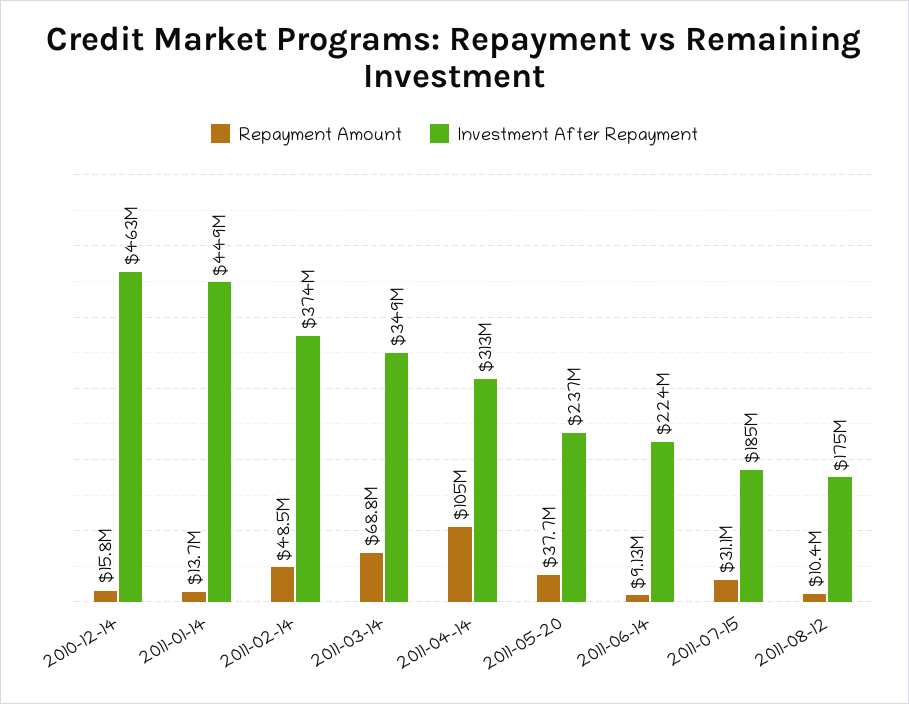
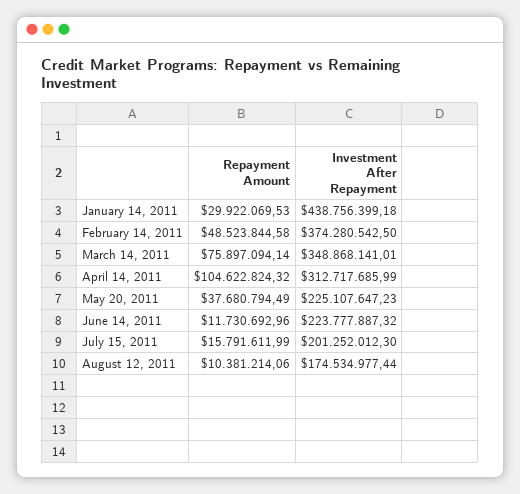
  {
    "Repayment Amount": {
-     "2010-12-14": 15800000,
-     "2011-01-14": 13700000,
+     "2011-01-14": 29922069.53,
      "2011-02-14": 48523844.58,
-     "2011-03-14": 68800000,
+     "2011-03-14": 75897094.14,
      "2011-04-14": 104622824.32,
      "2011-05-20": 37680794.49,
-     "2011-06-14": 9130000,
+     "2011-06-14": 11730692.96,
-     "2011-07-15": 31100000,
+     "2011-07-15": 15791611.99,
      "2011-08-12": 10381214.06
    },
    "Investment After Repayment": {
-     "2010-12-14": 463000000,
-     "2011-01-14": 449000000,
+     "2011-01-14": 438756399.18,
      "2011-02-14": 374280542.5,
      "2011-03-14": 348868141.01,
      "2011-04-14": 312717685.99,
-     "2011-05-20": 237000000,
+     "2011-05-20": 225107647.23,
      "2011-06-14": 223777887.32,
-     "2011-07-15": 185000000,
+     "2011-07-15": 201252012.3,
      "2011-08-12": 174534977.44
    }
  }

